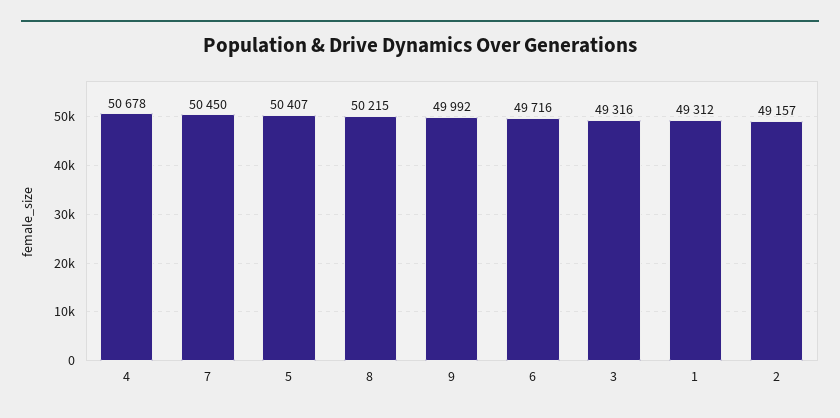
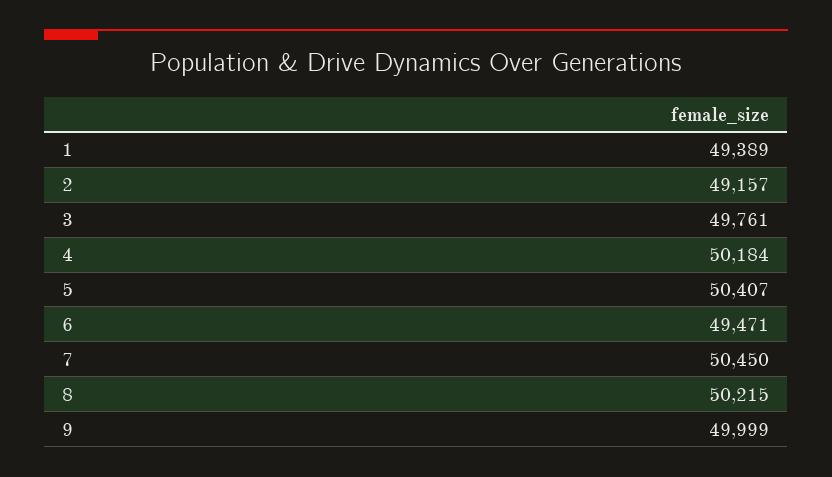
  {
-   "4": 50678,
+   "4": 50184,
    "7": 50450,
    "5": 50407,
    "8": 50215,
-   "9": 49992,
+   "9": 49999,
-   "6": 49716,
+   "6": 49471,
-   "3": 49316,
+   "3": 49761,
-   "1": 49312,
+   "1": 49389,
    "2": 49157
  }

